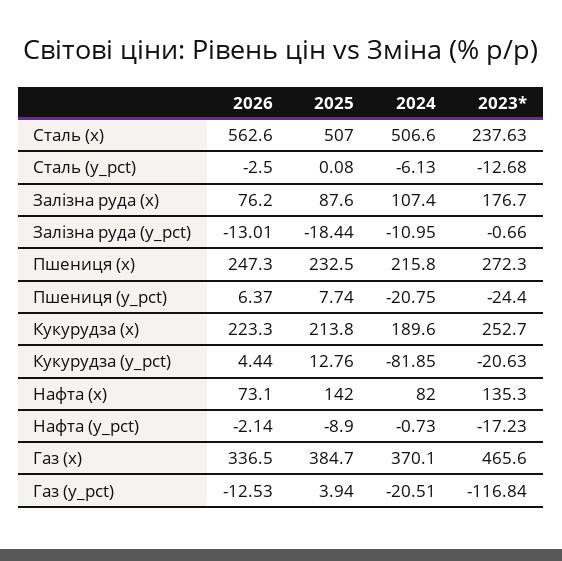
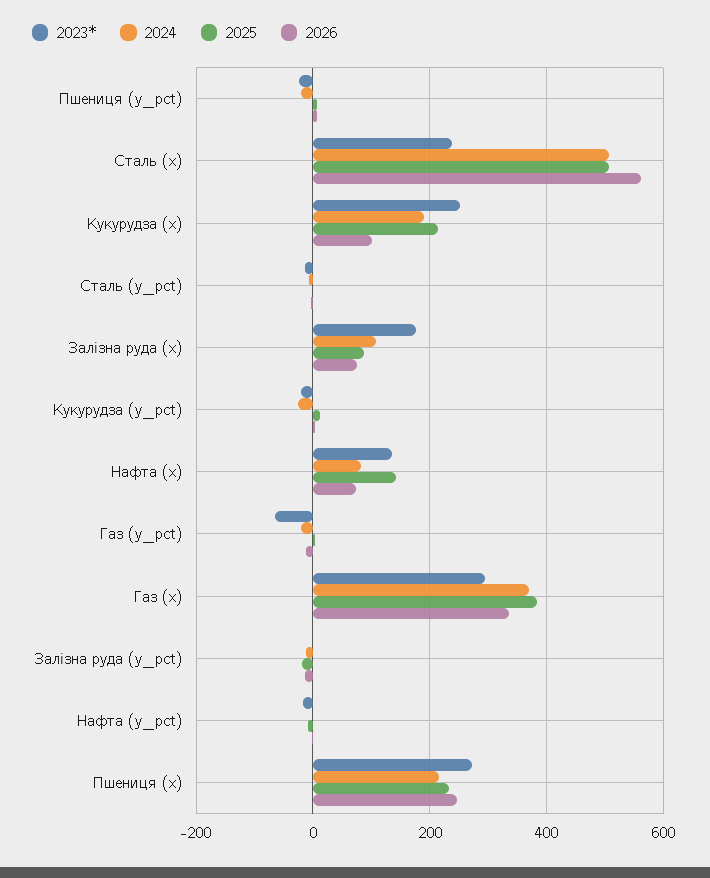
  {
    "2026": {
      "Сталь (x)": 562.6,
      "Сталь (y_pct)": -2.5,
      "Залізна руда (x)": 76.2,
      "Залізна руда (y_pct)": -13.01,
      "Пшениця (x)": 247.3,
      "Пшениця (y_pct)": 6.37,
-     "Кукурудза (x)": 223.3,
+     "Кукурудза (x)": 100,
      "Кукурудза (y_pct)": 4.44,
      "Нафта (x)": 73.1,
      "Нафта (y_pct)": -2.14,
      "Газ (x)": 336.5,
      "Газ (y_pct)": -12.53
    },
    "2025": {
      "Сталь (x)": 507,
      "Сталь (y_pct)": 0.08,
      "Залізна руда (x)": 87.6,
      "Залізна руда (y_pct)": -18.44,
      "Пшениця (x)": 232.5,
      "Пшениця (y_pct)": 7.74,
      "Кукурудза (x)": 213.8,
      "Кукурудза (y_pct)": 12.76,
      "Нафта (x)": 142,
      "Нафта (y_pct)": -8.9,
      "Газ (x)": 384.7,
      "Газ (y_pct)": 3.94
    },
    "2024": {
      "Сталь (x)": 506.6,
      "Сталь (y_pct)": -6.13,
      "Залізна руда (x)": 107.4,
      "Залізна руда (y_pct)": -10.95,
      "Пшениця (x)": 215.8,
      "Пшениця (y_pct)": -20.75,
      "Кукурудза (x)": 189.6,
-     "Кукурудза (y_pct)": -81.85,
+     "Кукурудза (y_pct)": -20,
      "Нафта (x)": 82,
      "Нафта (y_pct)": -0.73,
      "Газ (x)": 370.1,
      "Газ (y_pct)": -20.51
    },
    "2023*": {
      "Сталь (x)": 237.63,
      "Сталь (y_pct)": -12.68,
      "Залізна руда (x)": 176.7,
      "Залізна руда (y_pct)": -0.66,
      "Пшениця (x)": 272.3,
      "Пшениця (y_pct)": -24.4,
      "Кукурудза (x)": 252.7,
      "Кукурудза (y_pct)": -20.63,
      "Нафта (x)": 135.3,
      "Нафта (y_pct)": -17.23,
-     "Газ (x)": 465.6,
+     "Газ (x)": 300,
-     "Газ (y_pct)": -116.84
+     "Газ (y_pct)": -60
    }
  }

